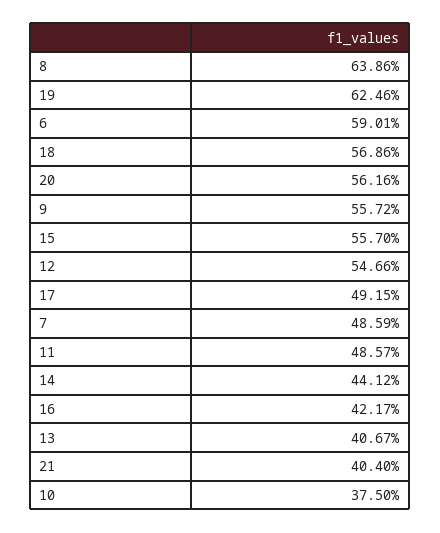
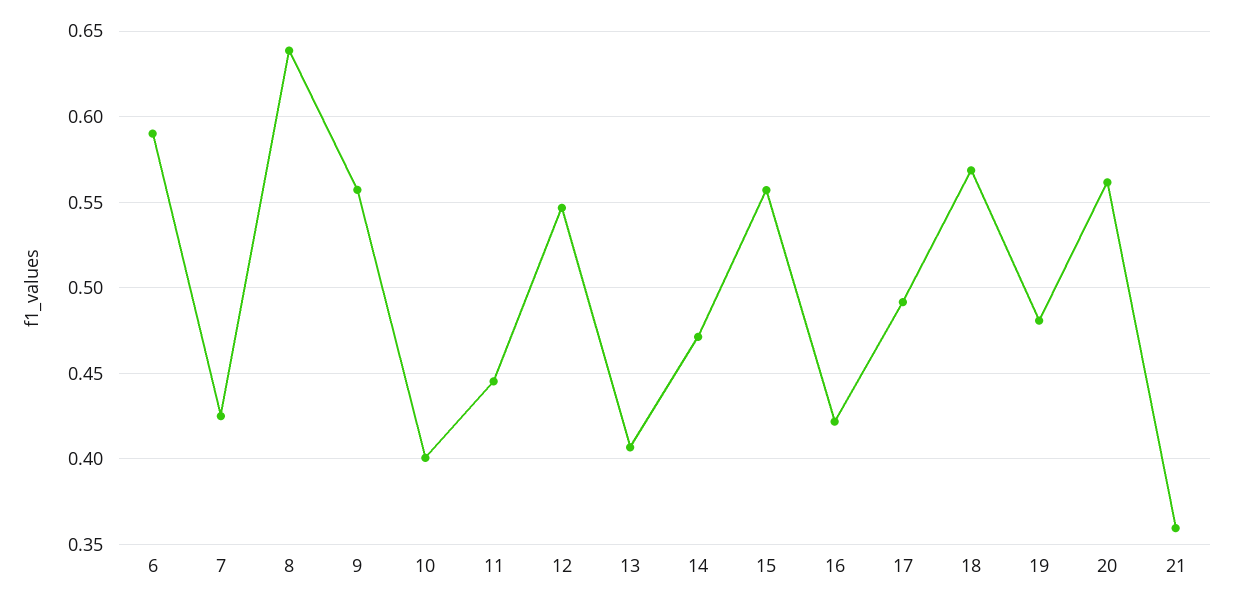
  {
    "8": 0.6386,
-   "19": 0.6246,
+   "19": 0.48,
    "6": 0.5901,
    "18": 0.5686,
    "20": 0.5616,
    "9": 0.5572,
    "15": 0.557,
    "12": 0.5466,
    "17": 0.4915,
-   "7": 0.4859,
+   "7": 0.425,
-   "11": 0.4857,
+   "11": 0.445,
-   "14": 0.4412,
+   "14": 0.47,
    "16": 0.4217,
    "13": 0.4067,
-   "21": 0.404,
+   "21": 0.36,
-   "10": 0.375
+   "10": 0.4
  }

